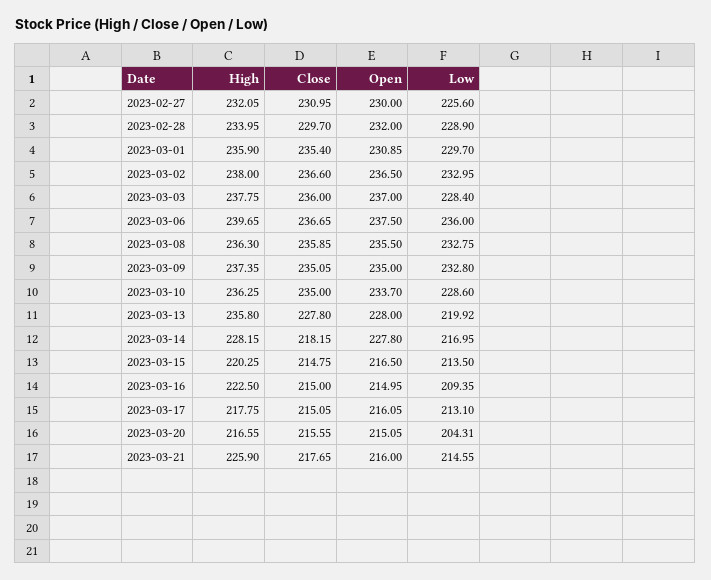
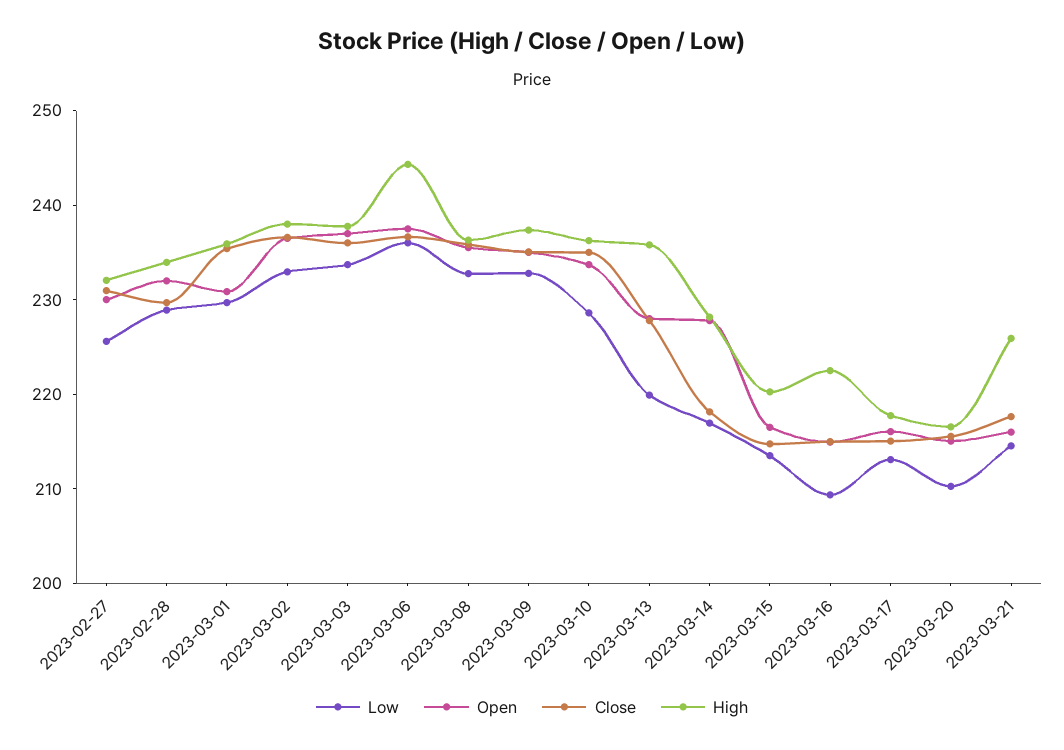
  {
    "High": {
      "2023-02-27": 232.05,
      "2023-02-28": 233.95,
      "2023-03-01": 235.9,
      "2023-03-02": 238,
      "2023-03-03": 237.75,
-     "2023-03-06": 239.65,
+     "2023-03-06": 244,
      "2023-03-08": 236.3,
      "2023-03-09": 237.35,
      "2023-03-10": 236.25,
      "2023-03-13": 235.8,
      "2023-03-14": 228.15,
      "2023-03-15": 220.25,
      "2023-03-16": 222.5,
      "2023-03-17": 217.75,
      "2023-03-20": 216.55,
      "2023-03-21": 225.9
    },
    "Close": {
      "2023-02-27": 230.95,
      "2023-02-28": 229.7,
      "2023-03-01": 235.4,
      "2023-03-02": 236.6,
      "2023-03-03": 236,
      "2023-03-06": 236.65,
      "2023-03-08": 235.85,
      "2023-03-09": 235.05,
      "2023-03-10": 235,
      "2023-03-13": 227.8,
      "2023-03-14": 218.15,
      "2023-03-15": 214.75,
      "2023-03-16": 215,
      "2023-03-17": 215.05,
      "2023-03-20": 215.55,
      "2023-03-21": 217.65
    },
    "Open": {
      "2023-02-27": 230,
      "2023-02-28": 232,
      "2023-03-01": 230.85,
      "2023-03-02": 236.5,
      "2023-03-03": 237,
      "2023-03-06": 237.5,
      "2023-03-08": 235.5,
      "2023-03-09": 235,
      "2023-03-10": 233.7,
      "2023-03-13": 228,
      "2023-03-14": 227.8,
      "2023-03-15": 216.5,
      "2023-03-16": 214.95,
      "2023-03-17": 216.05,
      "2023-03-20": 215.05,
      "2023-03-21": 216
    },
    "Low": {
      "2023-02-27": 225.6,
      "2023-02-28": 228.9,
      "2023-03-01": 229.7,
      "2023-03-02": 232.95,
-     "2023-03-03": 228.4,
+     "2023-03-03": 234,
      "2023-03-06": 236,
      "2023-03-08": 232.75,
      "2023-03-09": 232.8,
      "2023-03-10": 228.6,
      "2023-03-13": 219.92,
      "2023-03-14": 216.95,
      "2023-03-15": 213.5,
      "2023-03-16": 209.35,
      "2023-03-17": 213.1,
-     "2023-03-20": 204.31,
+     "2023-03-20": 210,
      "2023-03-21": 214.55
    }
  }

